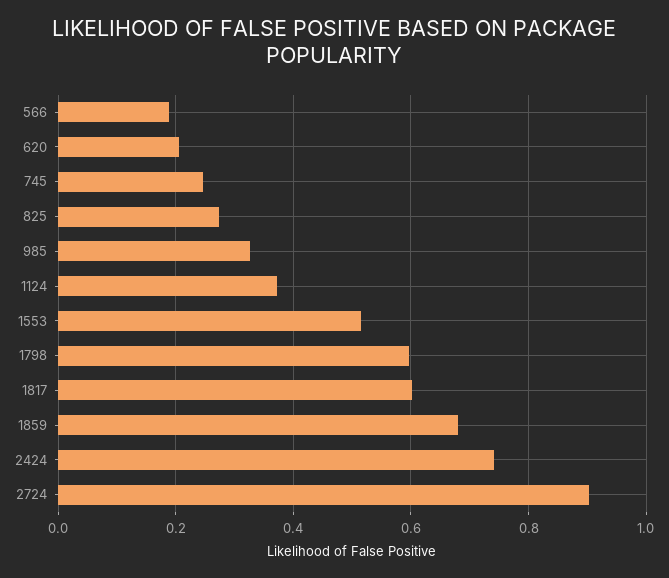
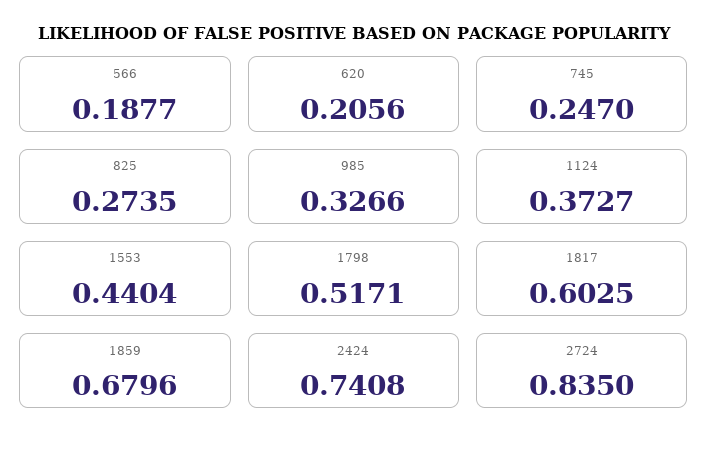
  {
    "566": 0.1877,
    "620": 0.2056,
    "745": 0.247,
    "825": 0.2735,
    "985": 0.3266,
    "1124": 0.3727,
-   "1553": 0.52,
+   "1553": 0.4404,
-   "1798": 0.6,
+   "1798": 0.5171,
    "1817": 0.6025,
    "1859": 0.6796,
    "2424": 0.7408,
-   "2724": 0.9
+   "2724": 0.835
  }

